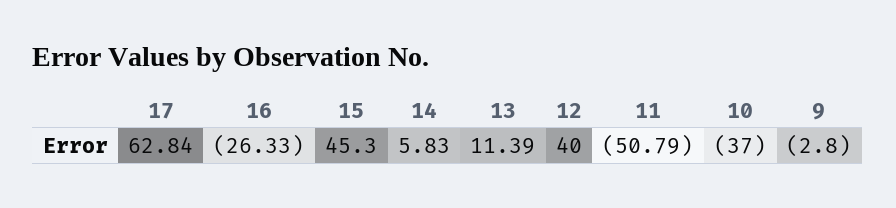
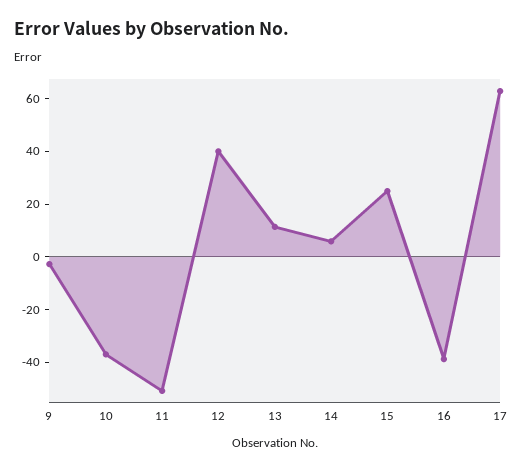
  {
    "17": 62.84,
-   "16": -26.33,
+   "16": -40,
-   "15": 45.3,
+   "15": 25,
    "14": 5.83,
    "13": 11.39,
    "12": 40,
    "11": -50.79,
    "10": -37,
    "9": -2.8
  }

